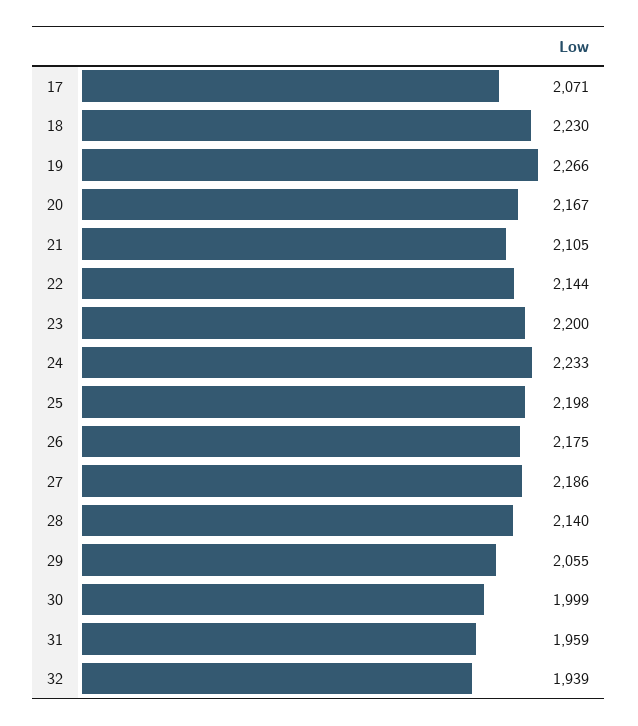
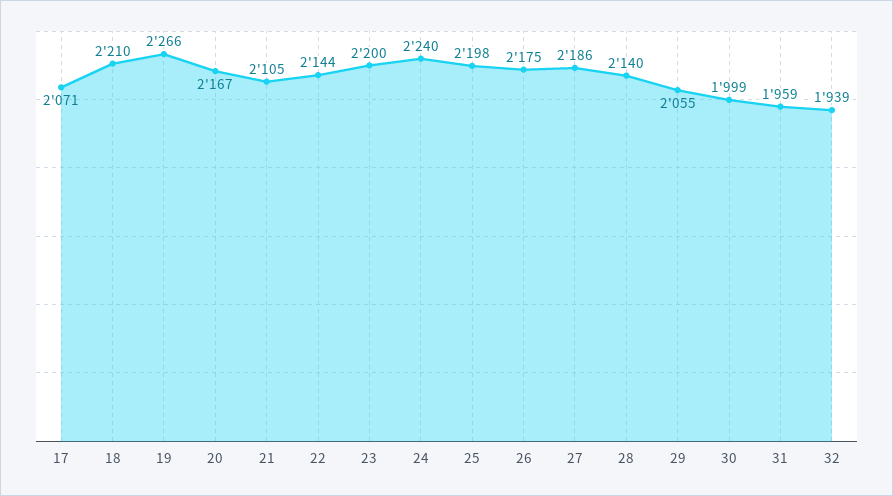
  {
    "17": 2071,
-   "18": 2230,
+   "18": 2210,
    "19": 2266,
    "20": 2167,
    "21": 2105,
    "22": 2144,
    "23": 2200,
-   "24": 2233,
+   "24": 2240,
    "25": 2198,
    "26": 2175,
    "27": 2186,
    "28": 2140,
    "29": 2055,
    "30": 1999,
    "31": 1959,
    "32": 1939
  }

